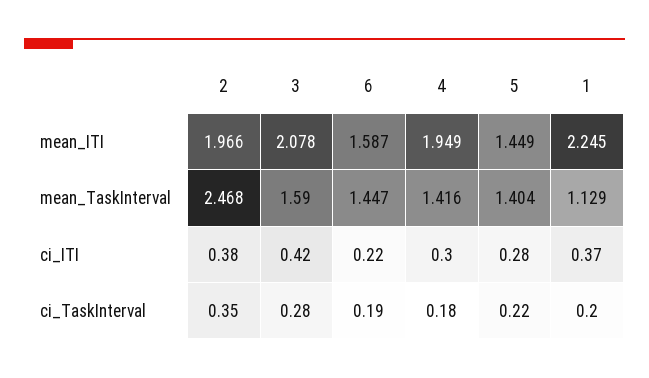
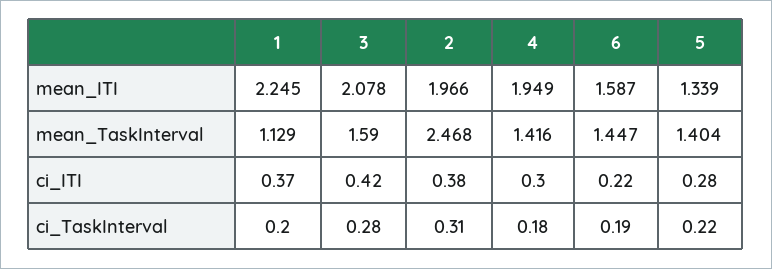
  {
    "2": {
      "mean_ITI": 1.966,
      "mean_TaskInterval": 2.468,
      "ci_ITI": 0.38,
-     "ci_TaskInterval": 0.35
+     "ci_TaskInterval": 0.31
    },
    "3": {
      "mean_ITI": 2.078,
      "mean_TaskInterval": 1.59,
      "ci_ITI": 0.42,
      "ci_TaskInterval": 0.28
    },
    "6": {
      "mean_ITI": 1.587,
      "mean_TaskInterval": 1.447,
      "ci_ITI": 0.22,
      "ci_TaskInterval": 0.19
    },
    "4": {
      "mean_ITI": 1.949,
      "mean_TaskInterval": 1.416,
      "ci_ITI": 0.3,
      "ci_TaskInterval": 0.18
    },
    "5": {
-     "mean_ITI": 1.449,
+     "mean_ITI": 1.339,
      "mean_TaskInterval": 1.404,
      "ci_ITI": 0.28,
      "ci_TaskInterval": 0.22
    },
    "1": {
      "mean_ITI": 2.245,
      "mean_TaskInterval": 1.129,
      "ci_ITI": 0.37,
      "ci_TaskInterval": 0.2
    }
  }

